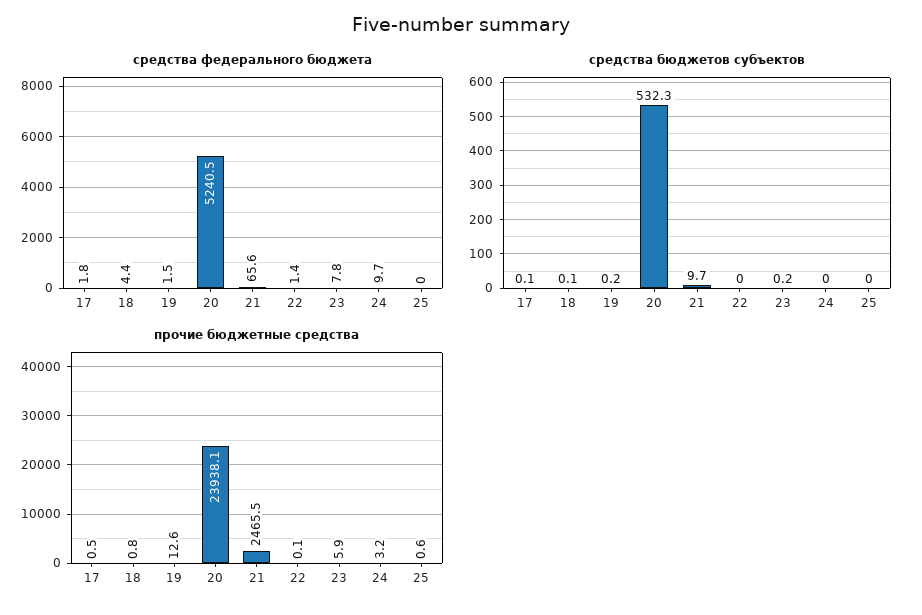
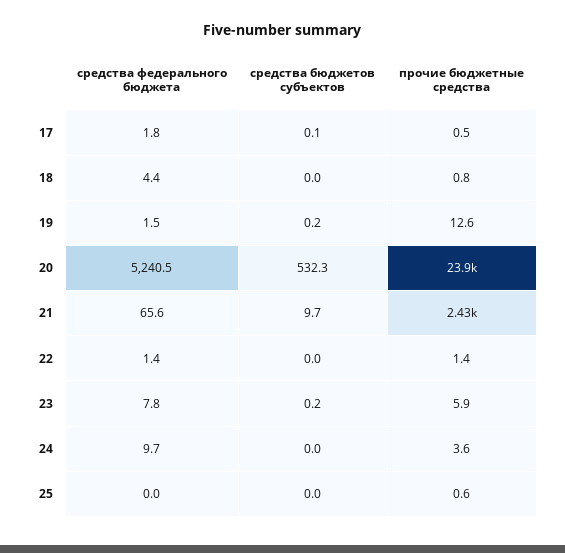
  {
    "средства федерального бюджета": {
      "17": 1.8,
      "18": 4.4,
      "19": 1.5,
      "20": 5240.5,
      "21": 65.6,
      "22": 1.4,
      "23": 7.8,
      "24": 9.7,
      "25": 0
    },
    "средства бюджетов субъектов": {
      "17": 0.1,
-     "18": 0.1,
+     "18": 0,
      "19": 0.2,
      "20": 532.3,
      "21": 9.7,
      "22": 0,
      "23": 0.2,
      "24": 0,
      "25": 0
    },
    "прочие бюджетные средства": {
      "17": 0.5,
      "18": 0.8,
      "19": 12.6,
      "20": 23938.1,
-     "21": 2465.5,
+     "21": 2430,
-     "22": 0.1,
+     "22": 1.4,
      "23": 5.9,
-     "24": 3.2,
+     "24": 3.6,
      "25": 0.6
    }
  }

